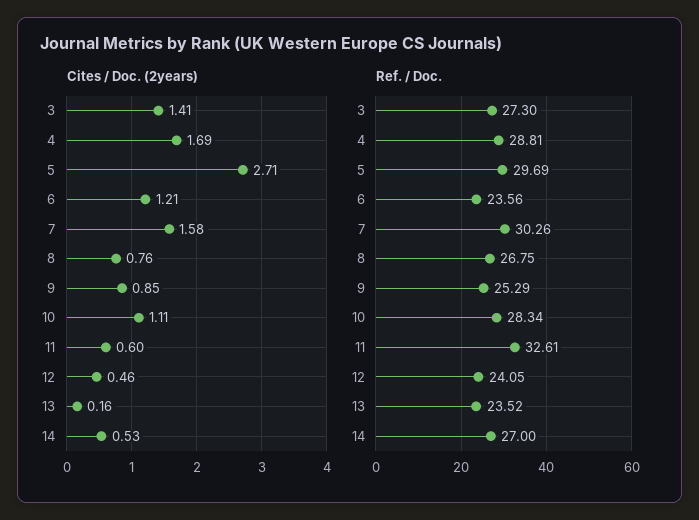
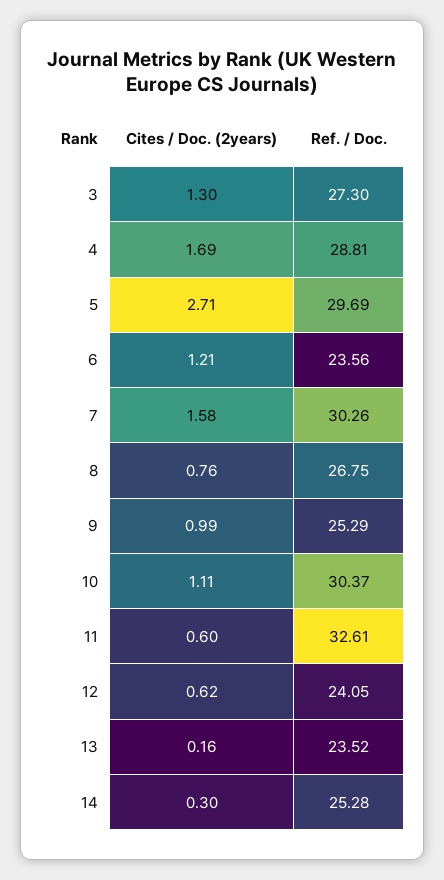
  {
    "Cites / Doc. (2years)": {
-     "3": 1.41,
+     "3": 1.3,
      "4": 1.69,
      "5": 2.71,
      "6": 1.21,
      "7": 1.58,
      "8": 0.76,
-     "9": 0.85,
+     "9": 0.99,
      "10": 1.11,
      "11": 0.6,
-     "12": 0.46,
+     "12": 0.62,
      "13": 0.16,
-     "14": 0.53
+     "14": 0.3
    },
    "Ref. / Doc.": {
      "3": 27.3,
      "4": 28.81,
      "5": 29.69,
      "6": 23.56,
      "7": 30.26,
      "8": 26.75,
      "9": 25.29,
-     "10": 28.34,
+     "10": 30.37,
      "11": 32.61,
      "12": 24.05,
      "13": 23.52,
-     "14": 27
+     "14": 25.28
    }
  }

